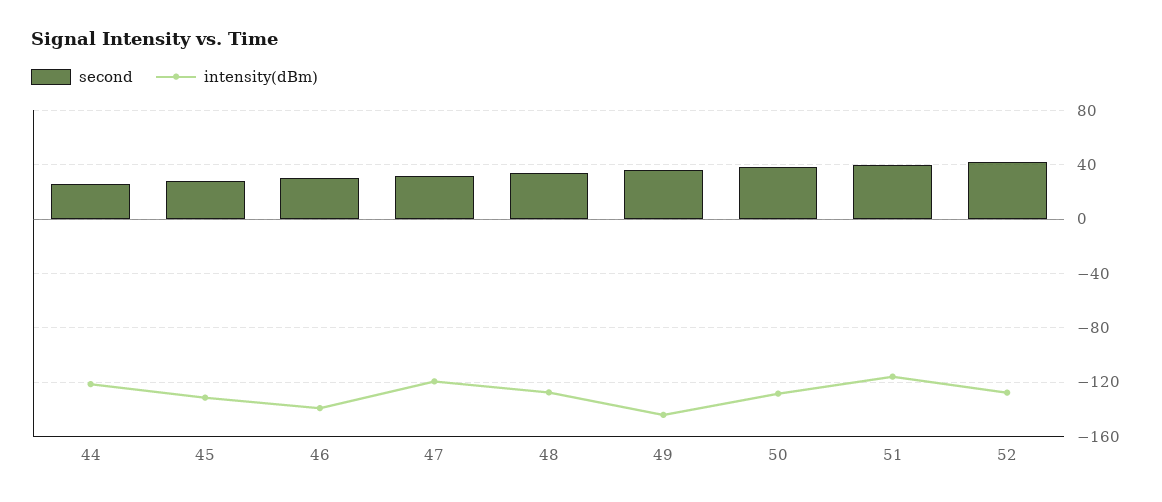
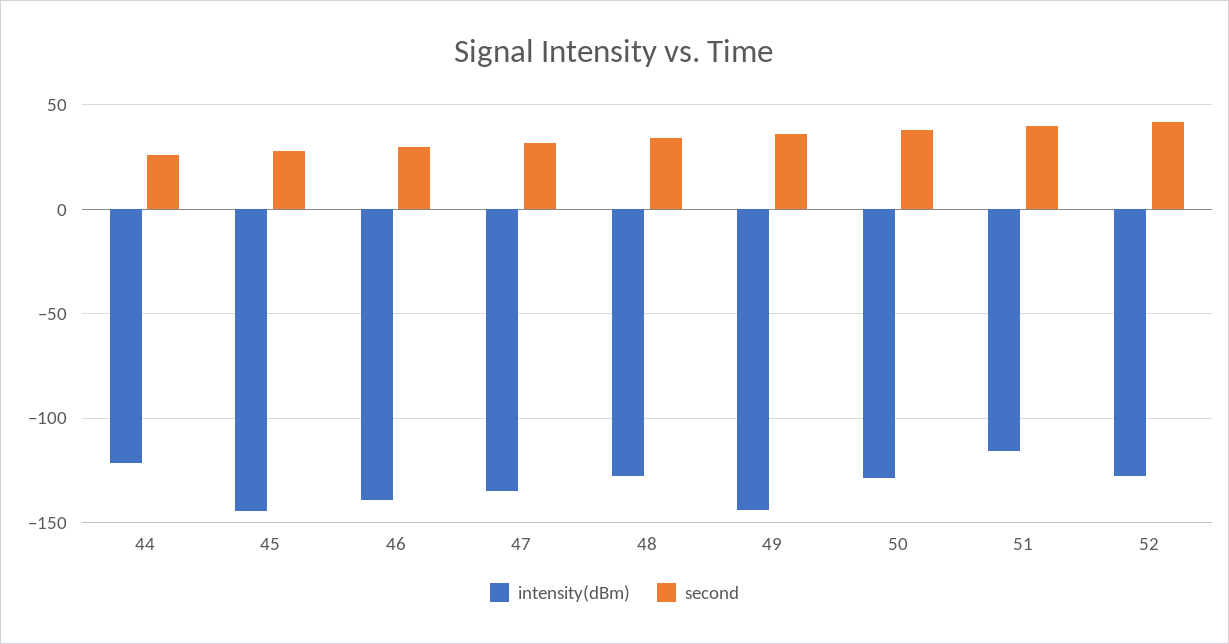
  {
    "second": {
      "44": 25,
      "45": 30,
      "46": 30,
      "47": 30,
      "48": 35,
      "49": 35,
      "50": 40,
      "51": 40,
      "52": 40
    },
    "intensity(dBm)": {
      "44": -120,
-     "45": -130,
+     "45": -145,
      "46": -140,
-     "47": -120,
+     "47": -135,
      "48": -130,
      "49": -145,
      "50": -130,
      "51": -115,
      "52": -130
    }
  }

